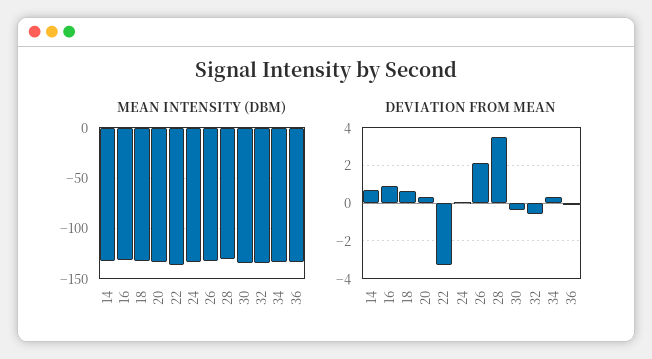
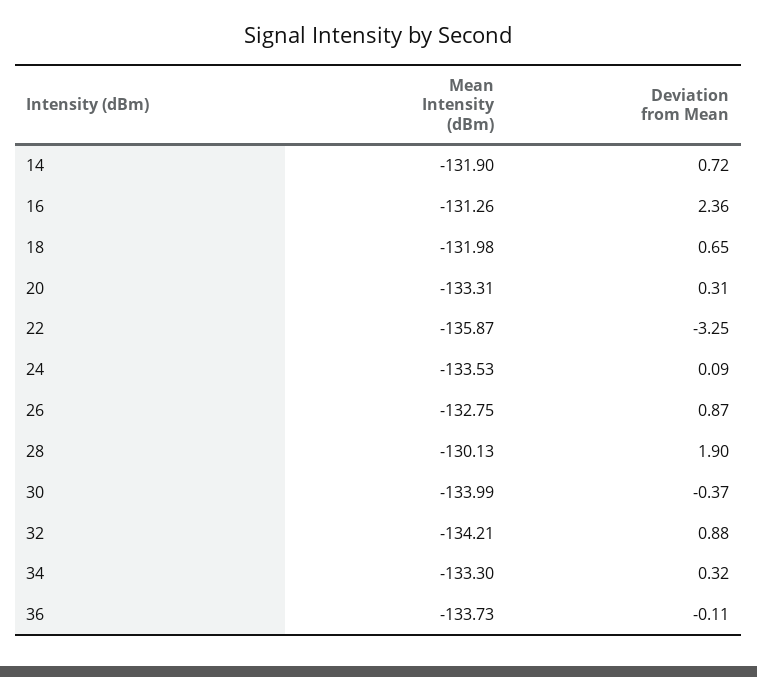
  {
    "MEAN INTENSITY (DBM)": {
      "14": -131.9,
      "16": -131.26,
      "18": -131.98,
      "20": -133.31,
      "22": -135.87,
      "24": -133.53,
      "26": -132.75,
      "28": -130.13,
      "30": -133.99,
      "32": -134.21,
      "34": -133.3,
      "36": -133.73
    },
    "DEVIATION FROM MEAN": {
      "14": 0.72,
-     "16": 1,
+     "16": 2.36,
      "18": 0.65,
      "20": 0.31,
      "22": -3.25,
      "24": 0.09,
-     "26": 2,
+     "26": 0.87,
-     "28": 3.5,
+     "28": 1.9,
      "30": -0.37,
-     "32": -0.5,
+     "32": 0.88,
      "34": 0.32,
      "36": -0.11
    }
  }

